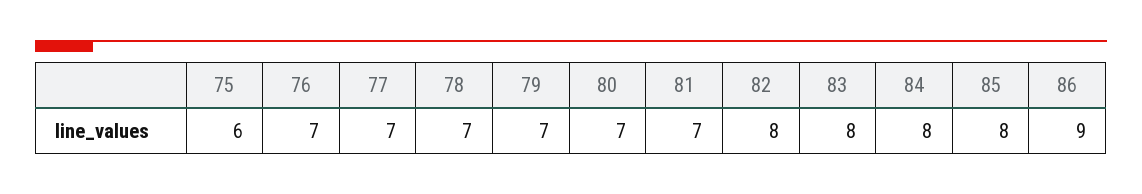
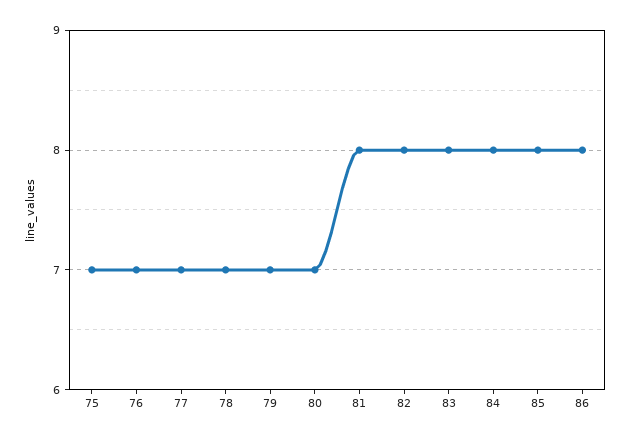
  {
-   "75": 6,
+   "75": 7,
    "76": 7,
    "77": 7,
    "78": 7,
    "79": 7,
    "80": 7,
-   "81": 7,
+   "81": 8,
    "82": 8,
    "83": 8,
    "84": 8,
    "85": 8,
-   "86": 9
+   "86": 8
  }

